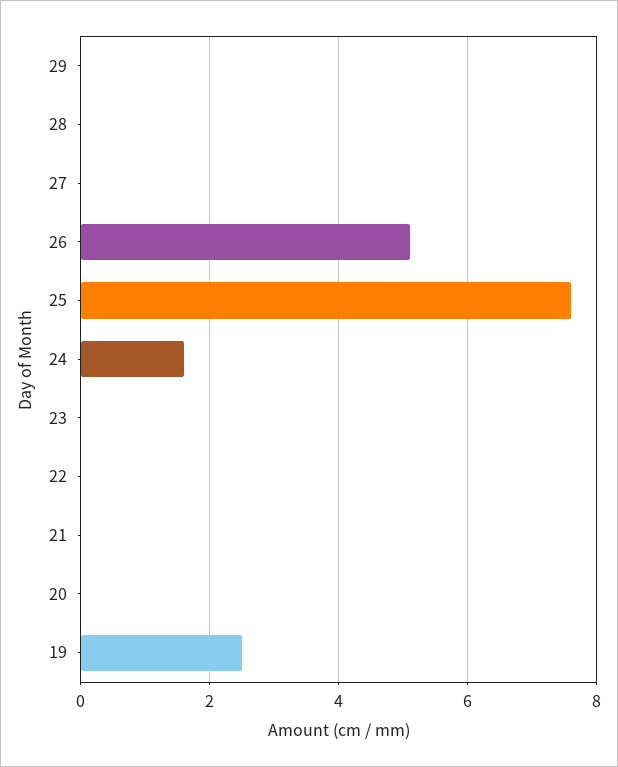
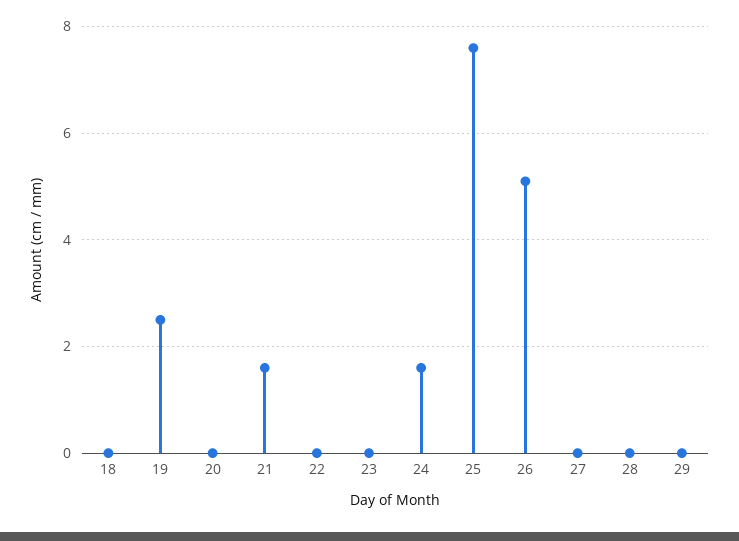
  {
    "29": 0,
    "28": 0,
    "27": 0,
    "26": 5,
    "25": 7.5,
    "24": 1.5,
    "23": 0,
    "22": 0,
-   "21": 0,
+   "21": 1.5,
    "20": 0,
-   "19": 2.5
+   "19": 2.5,
+   "18": 0
  }

